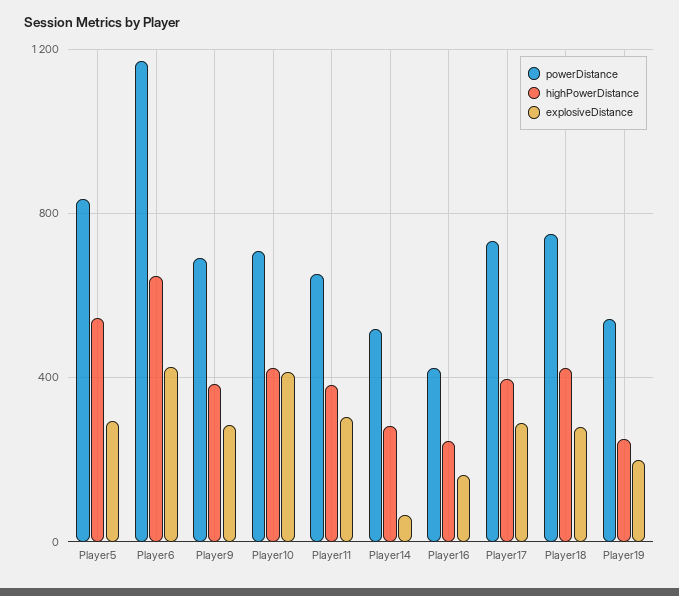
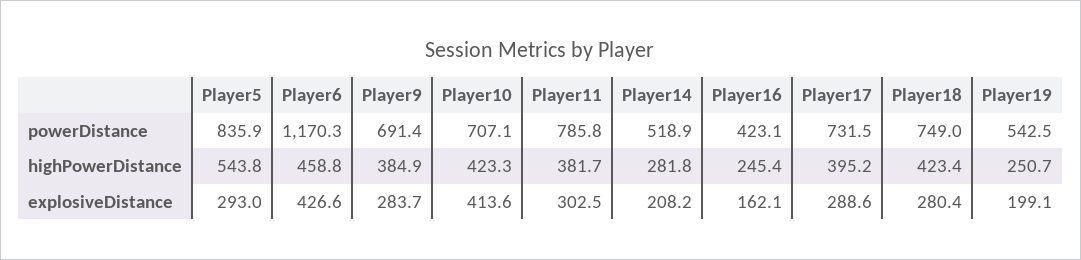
  {
    "powerDistance": {
      "Player5": 835.9,
      "Player6": 1170.3,
      "Player9": 691.4,
      "Player10": 707.1,
-     "Player11": 650,
+     "Player11": 785.8,
      "Player14": 518.9,
      "Player16": 423.1,
      "Player17": 731.5,
      "Player18": 749,
      "Player19": 542.5
    },
    "highPowerDistance": {
      "Player5": 543.8,
-     "Player6": 650,
+     "Player6": 458.8,
      "Player9": 384.9,
      "Player10": 423.3,
      "Player11": 381.7,
      "Player14": 281.8,
      "Player16": 245.4,
      "Player17": 395.2,
      "Player18": 423.4,
      "Player19": 250.7
    },
    "explosiveDistance": {
      "Player5": 293,
      "Player6": 426.6,
      "Player9": 283.7,
      "Player10": 413.6,
      "Player11": 302.5,
-     "Player14": 50,
+     "Player14": 208.2,
      "Player16": 162.1,
      "Player17": 288.6,
      "Player18": 280.4,
      "Player19": 199.1
    }
  }

